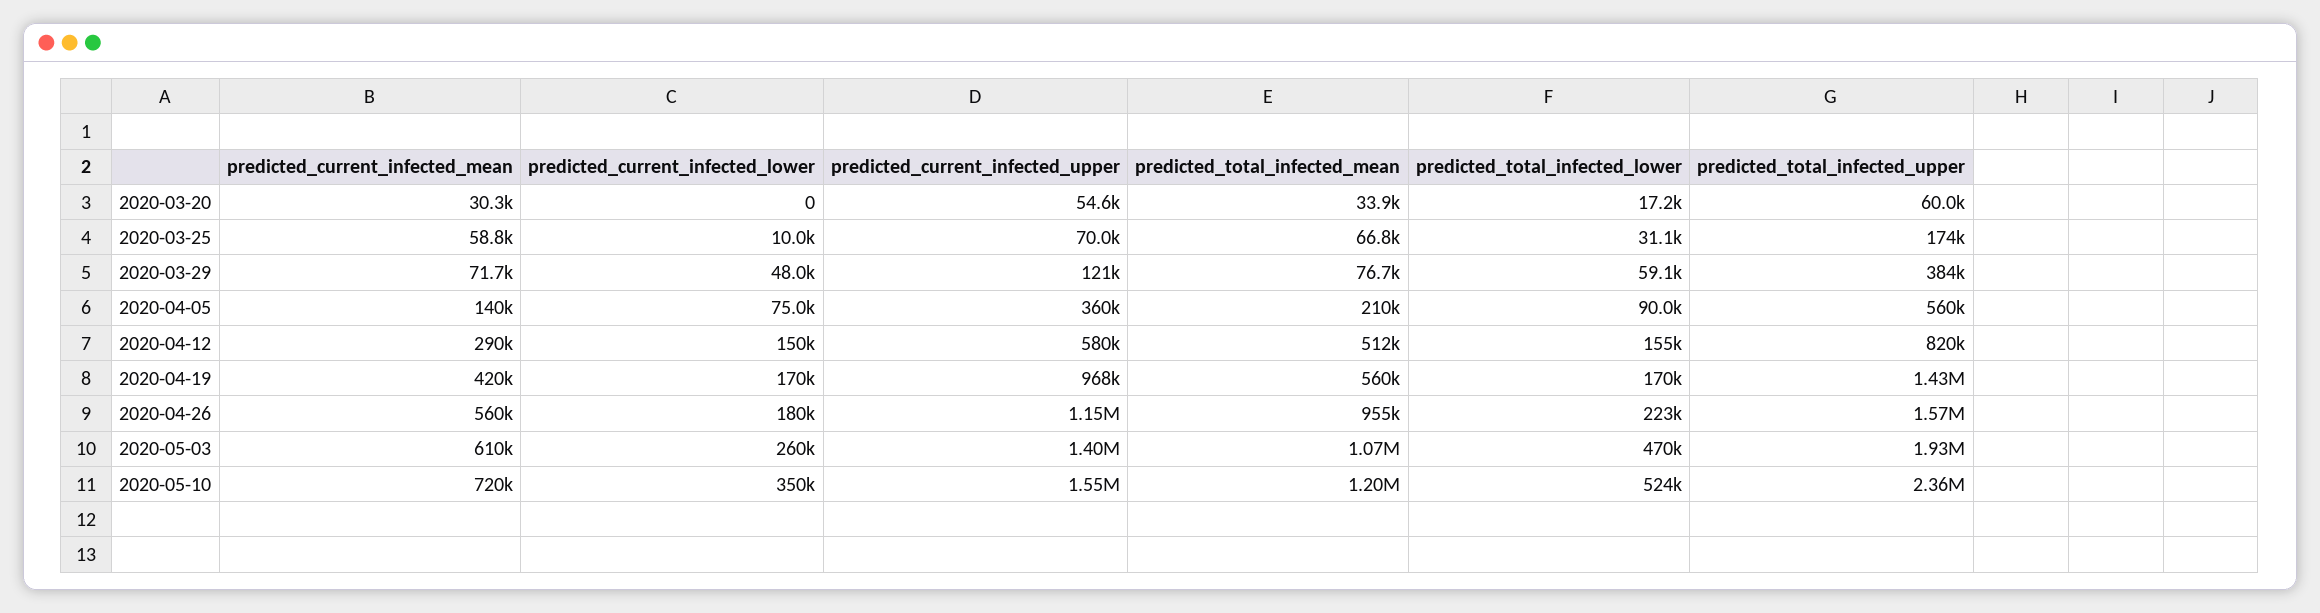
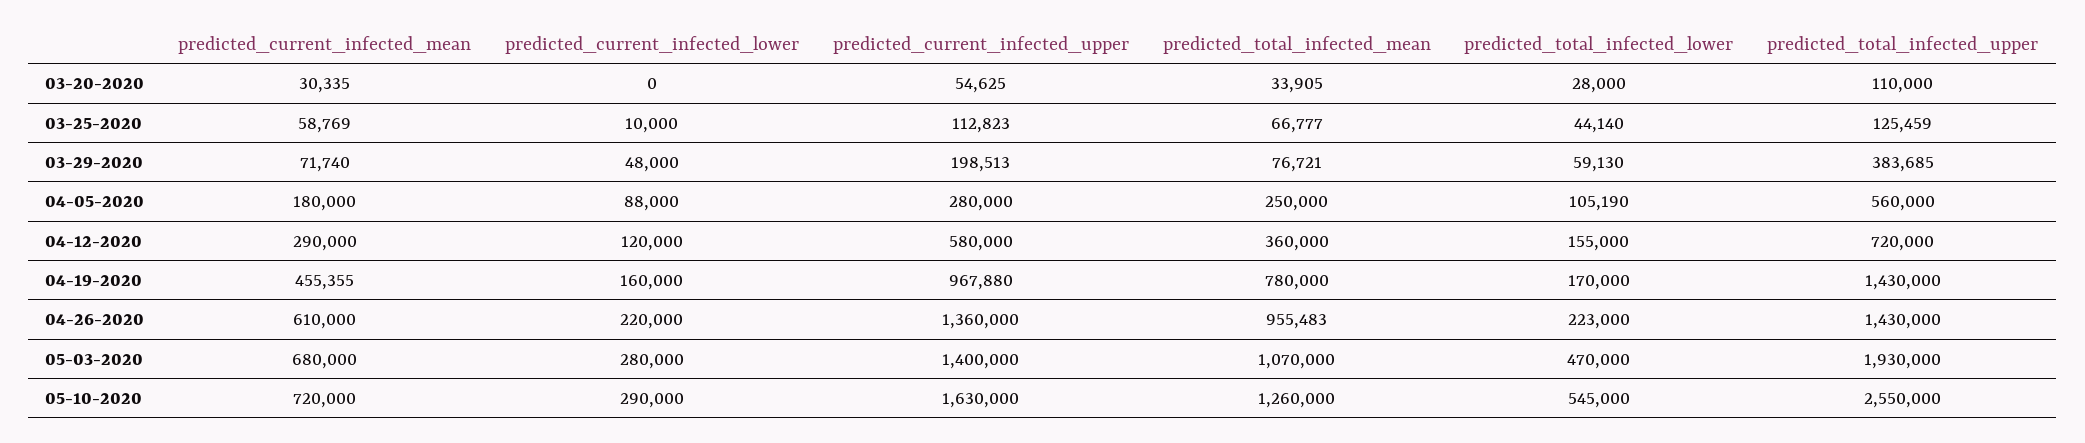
  {
    "predicted_current_infected_mean": {
      "2020-03-20": 30335,
      "2020-03-25": 58769,
      "2020-03-29": 71740,
-     "2020-04-05": 140000,
+     "2020-04-05": 180000,
      "2020-04-12": 290000,
-     "2020-04-19": 420000,
+     "2020-04-19": 455355,
-     "2020-04-26": 560000,
+     "2020-04-26": 610000,
-     "2020-05-03": 610000,
+     "2020-05-03": 680000,
      "2020-05-10": 720000
    },
    "predicted_current_infected_lower": {
      "2020-03-20": 0,
      "2020-03-25": 10000,
      "2020-03-29": 48000,
-     "2020-04-05": 75000,
+     "2020-04-05": 88000,
-     "2020-04-12": 150000,
+     "2020-04-12": 120000,
-     "2020-04-19": 170000,
+     "2020-04-19": 160000,
-     "2020-04-26": 180000,
+     "2020-04-26": 220000,
-     "2020-05-03": 260000,
+     "2020-05-03": 280000,
-     "2020-05-10": 350000
+     "2020-05-10": 290000
    },
    "predicted_current_infected_upper": {
      "2020-03-20": 54625,
-     "2020-03-25": 70000,
+     "2020-03-25": 112823,
-     "2020-03-29": 121000,
+     "2020-03-29": 198513,
-     "2020-04-05": 360000,
+     "2020-04-05": 280000,
      "2020-04-12": 580000,
      "2020-04-19": 967880,
-     "2020-04-26": 1150000,
+     "2020-04-26": 1360000,
      "2020-05-03": 1400000,
-     "2020-05-10": 1550000
+     "2020-05-10": 1630000
    },
    "predicted_total_infected_mean": {
      "2020-03-20": 33905,
      "2020-03-25": 66777,
      "2020-03-29": 76721,
-     "2020-04-05": 210000,
+     "2020-04-05": 250000,
-     "2020-04-12": 512000,
+     "2020-04-12": 360000,
-     "2020-04-19": 560000,
+     "2020-04-19": 780000,
      "2020-04-26": 955483,
      "2020-05-03": 1070000,
-     "2020-05-10": 1200000
+     "2020-05-10": 1260000
    },
    "predicted_total_infected_lower": {
-     "2020-03-20": 17200,
+     "2020-03-20": 28000,
-     "2020-03-25": 31100,
+     "2020-03-25": 44140,
      "2020-03-29": 59130,
-     "2020-04-05": 90000,
+     "2020-04-05": 105190,
      "2020-04-12": 155000,
      "2020-04-19": 170000,
      "2020-04-26": 223000,
      "2020-05-03": 470000,
-     "2020-05-10": 524000
+     "2020-05-10": 545000
    },
    "predicted_total_infected_upper": {
-     "2020-03-20": 60000,
+     "2020-03-20": 110000,
-     "2020-03-25": 174000,
+     "2020-03-25": 125459,
      "2020-03-29": 383685,
      "2020-04-05": 560000,
-     "2020-04-12": 820000,
+     "2020-04-12": 720000,
      "2020-04-19": 1430000,
-     "2020-04-26": 1570000,
+     "2020-04-26": 1430000,
      "2020-05-03": 1930000,
-     "2020-05-10": 2360000
+     "2020-05-10": 2550000
    }
  }

